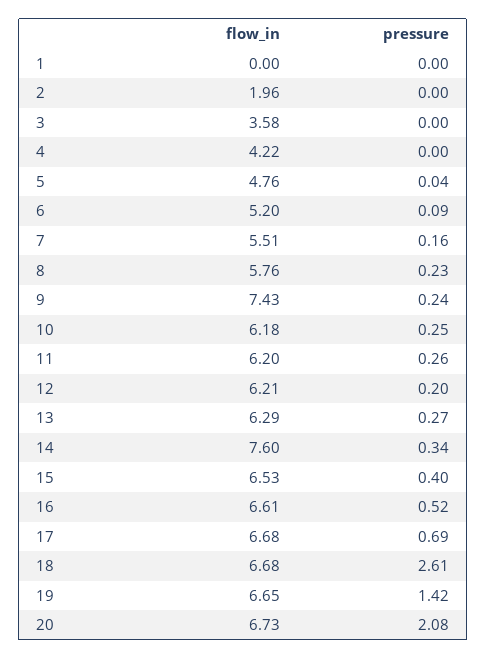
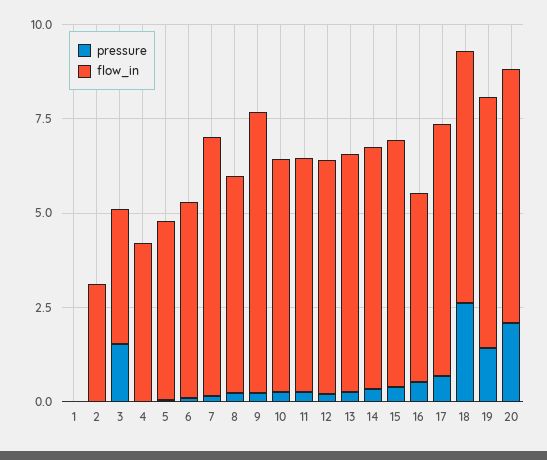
  {
    "flow_in": {
      "1": 0,
-     "2": 1.96,
+     "2": 3,
      "3": 3.58,
      "4": 4.22,
      "5": 4.76,
      "6": 5.2,
-     "7": 5.51,
+     "7": 7,
      "8": 5.76,
      "9": 7.43,
      "10": 6.18,
      "11": 6.2,
      "12": 6.21,
      "13": 6.29,
-     "14": 7.6,
+     "14": 6.5,
      "15": 6.53,
-     "16": 6.61,
+     "16": 5,
      "17": 6.68,
      "18": 6.68,
      "19": 6.65,
      "20": 6.73
    },
    "pressure": {
      "1": 0,
      "2": 0,
-     "3": 0,
+     "3": 1.5,
      "4": 0,
      "5": 0.04,
      "6": 0.09,
      "7": 0.16,
      "8": 0.23,
      "9": 0.24,
      "10": 0.25,
      "11": 0.26,
      "12": 0.2,
      "13": 0.27,
      "14": 0.34,
      "15": 0.4,
      "16": 0.52,
      "17": 0.69,
      "18": 2.61,
      "19": 1.42,
      "20": 2.08
    }
  }

